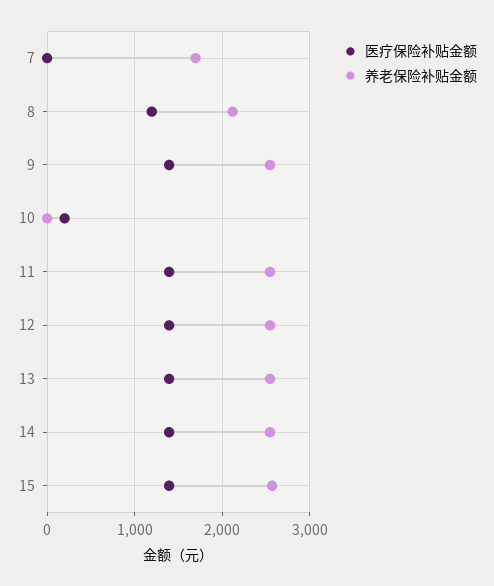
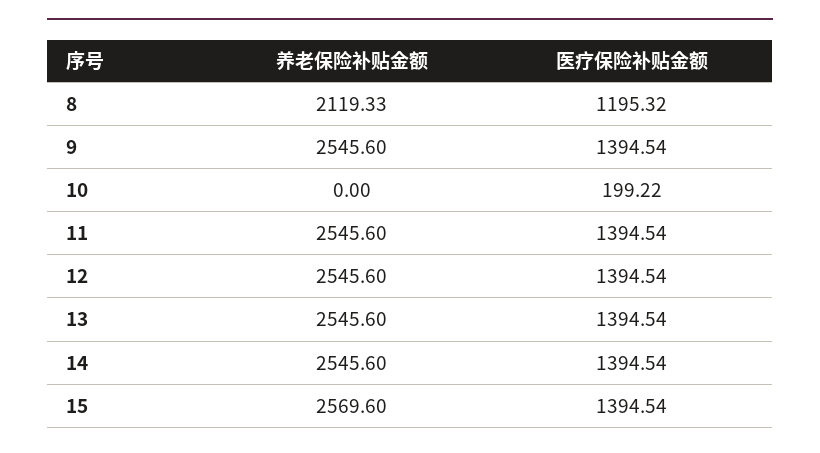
  {
    "医疗保险补贴金额": {
-     "7": 0,
      "8": 1195.32,
      "9": 1394.54,
      "10": 199.22,
      "11": 1394.54,
      "12": 1394.54,
      "13": 1394.54,
      "14": 1394.54,
      "15": 1394.54
    },
    "养老保险补贴金额": {
-     "7": 1700,
      "8": 2119.33,
      "9": 2545.6,
      "10": 0,
      "11": 2545.6,
      "12": 2545.6,
      "13": 2545.6,
      "14": 2545.6,
      "15": 2569.6
    }
  }

